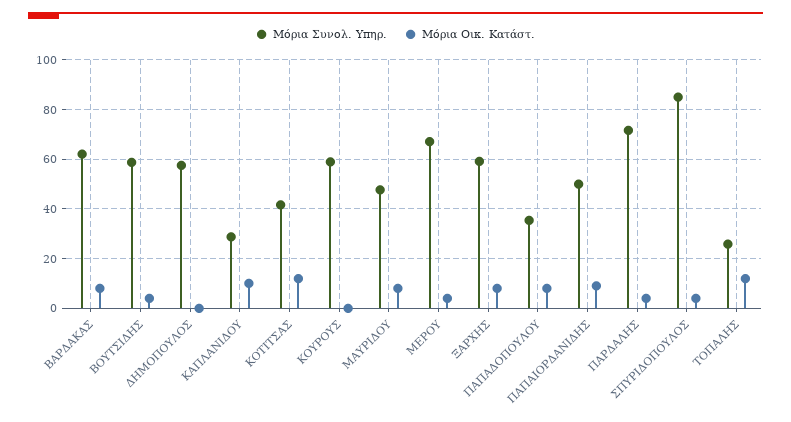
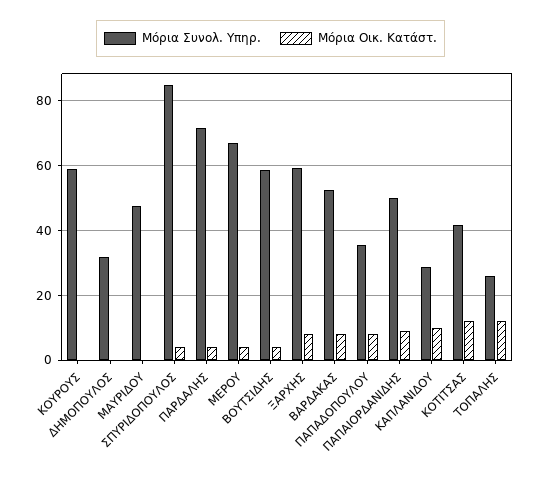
  {
    "Μόρια Συνολ. Υπηρ.": {
-     "ΒΑΡΔΑΚΑΣ": 62.5,
+     "ΒΑΡΔΑΚΑΣ": 52,
      "ΒΟΥΤΣΙΔΗΣ": 58,
-     "ΔΗΜΟΠΟΥΛΟΣ": 57.5,
+     "ΔΗΜΟΠΟΥΛΟΣ": 32,
      "ΚΑΠΛΑΝΙΔΟΥ": 28,
      "ΚΟΤΙΤΣΑΣ": 42,
      "ΚΟΥΡΟΥΣ": 58,
      "ΜΑΥΡΙΔΟΥ": 48,
      "ΜΕΡΟΥ": 68,
      "ΞΑΡΧΗΣ": 60,
      "ΠΑΠΑΔΟΠΟΥΛΟΥ": 36,
      "ΠΑΠΑΙΟΡΔΑΝΙΔΗΣ": 50,
      "ΠΑΡΔΑΛΗΣ": 72,
      "ΣΠΥΡΙΔΟΠΟΥΛΟΣ": 86,
      "ΤΟΠΑΛΗΣ": 26
    },
    "Μόρια Οικ. Κατάστ.": {
      "ΒΑΡΔΑΚΑΣ": 8,
      "ΒΟΥΤΣΙΔΗΣ": 4,
      "ΔΗΜΟΠΟΥΛΟΣ": 0,
      "ΚΑΠΛΑΝΙΔΟΥ": 10,
      "ΚΟΤΙΤΣΑΣ": 12,
      "ΚΟΥΡΟΥΣ": 0,
-     "ΜΑΥΡΙΔΟΥ": 7.5,
+     "ΜΑΥΡΙΔΟΥ": 0,
      "ΜΕΡΟΥ": 4,
      "ΞΑΡΧΗΣ": 8,
      "ΠΑΠΑΔΟΠΟΥΛΟΥ": 8,
      "ΠΑΠΑΙΟΡΔΑΝΙΔΗΣ": 10,
      "ΠΑΡΔΑΛΗΣ": 4,
      "ΣΠΥΡΙΔΟΠΟΥΛΟΣ": 4,
      "ΤΟΠΑΛΗΣ": 12
    }
  }

